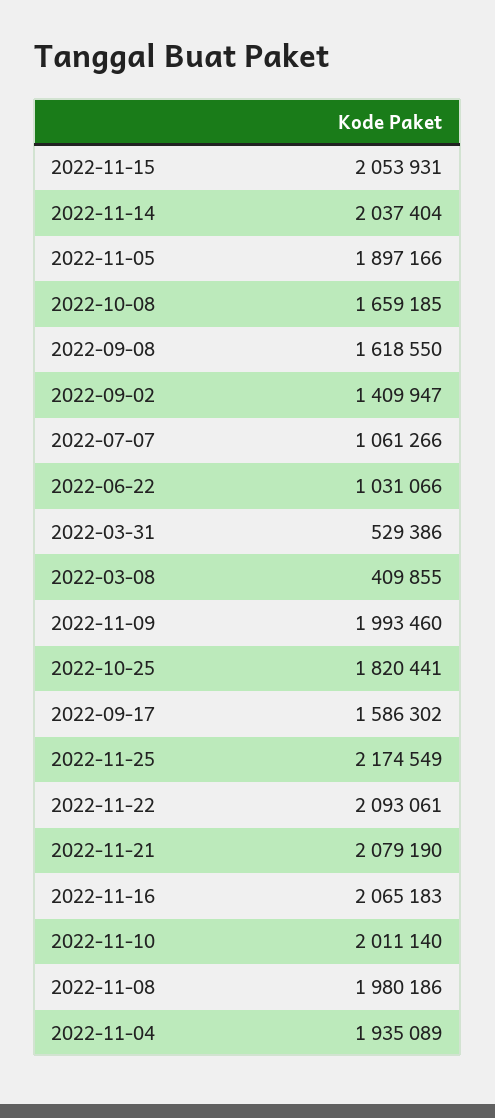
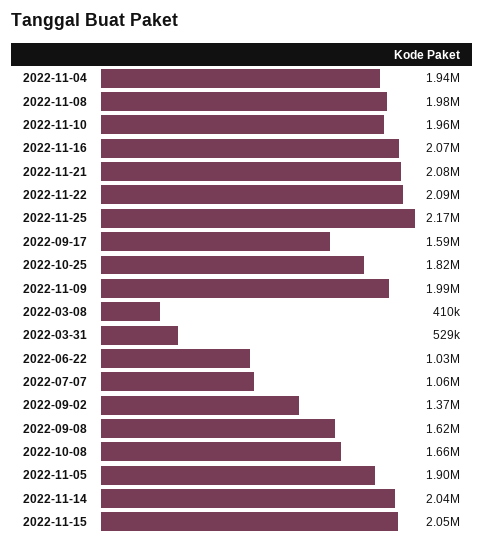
  {
    "2022-11-15": 2053931,
    "2022-11-14": 2037404,
    "2022-11-05": 1897166,
    "2022-10-08": 1659185,
    "2022-09-08": 1618550,
-   "2022-09-02": 1409947,
+   "2022-09-02": 1370000,
    "2022-07-07": 1061266,
    "2022-06-22": 1031066,
    "2022-03-31": 529386,
    "2022-03-08": 409855,
    "2022-11-09": 1993460,
    "2022-10-25": 1820441,
    "2022-09-17": 1586302,
    "2022-11-25": 2174549,
    "2022-11-22": 2093061,
    "2022-11-21": 2079190,
    "2022-11-16": 2065183,
-   "2022-11-10": 2011140,
+   "2022-11-10": 1960000,
    "2022-11-08": 1980186,
    "2022-11-04": 1935089
  }

